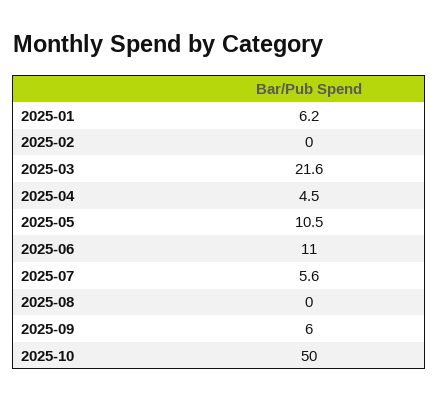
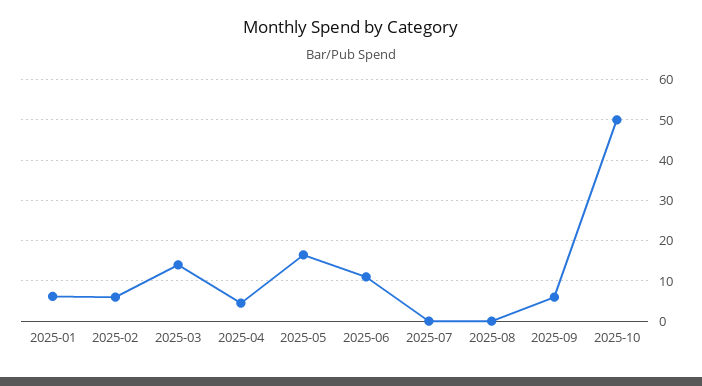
  {
    "2025-01": 6.2,
-   "2025-02": 0,
+   "2025-02": 6,
-   "2025-03": 21.6,
+   "2025-03": 14,
    "2025-04": 4.5,
-   "2025-05": 10.5,
+   "2025-05": 16,
    "2025-06": 11,
-   "2025-07": 5.6,
+   "2025-07": 0,
    "2025-08": 0,
    "2025-09": 6,
    "2025-10": 50
  }

